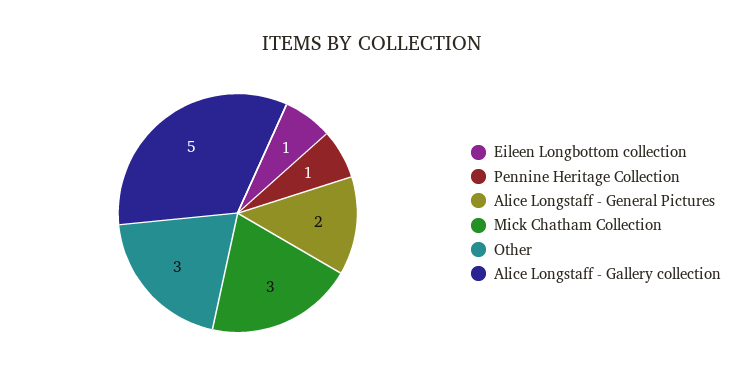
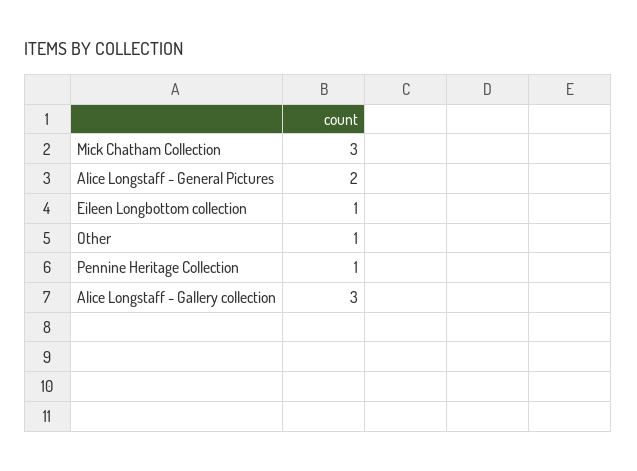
  {
    "Eileen Longbottom collection": 1,
    "Pennine Heritage Collection": 1,
    "Alice Longstaff - General Pictures": 2,
    "Mick Chatham Collection": 3,
-   "Other": 3,
+   "Other": 1,
-   "Alice Longstaff - Gallery collection": 5
+   "Alice Longstaff - Gallery collection": 3
  }

